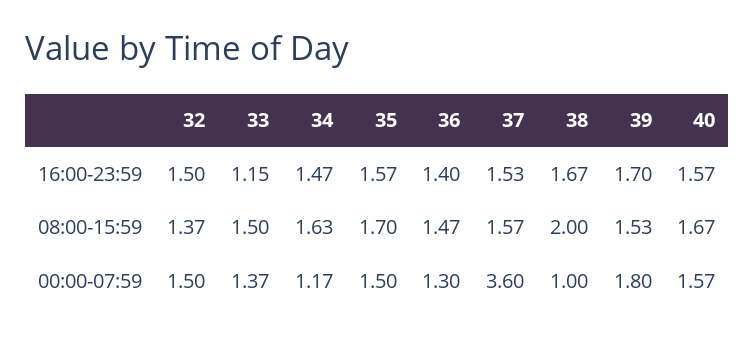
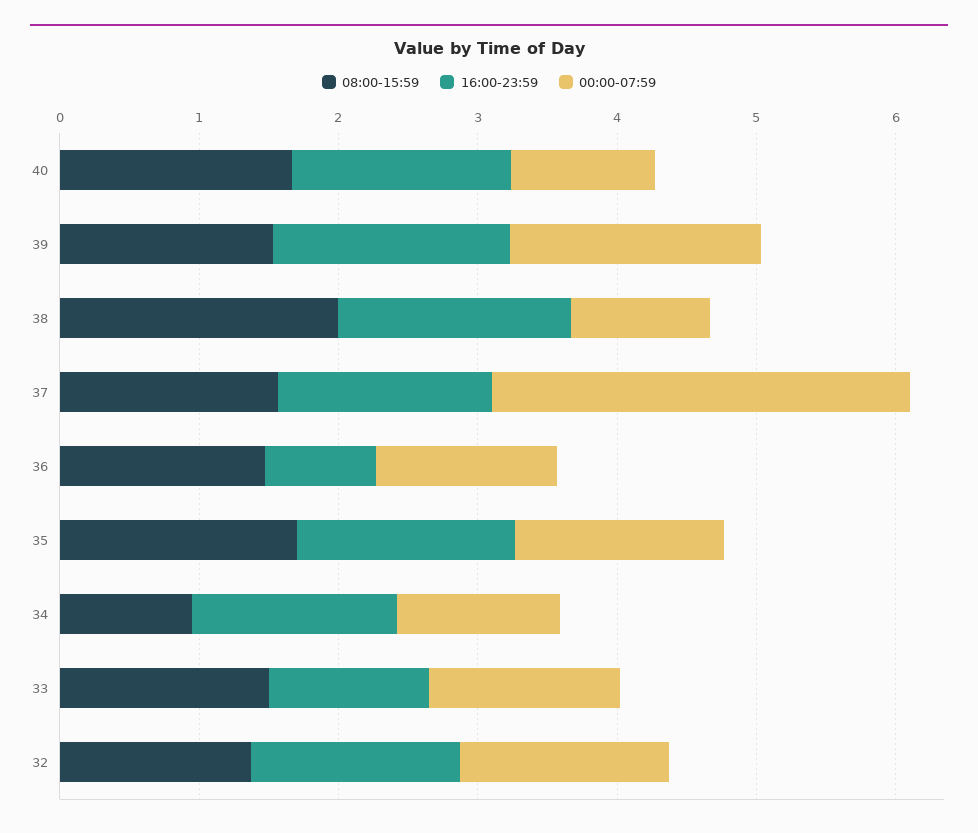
  {
    "16:00-23:59": {
      "32": 1.5,
      "33": 1.15,
      "34": 1.47,
      "35": 1.57,
-     "36": 1.4,
+     "36": 0.8,
      "37": 1.53,
      "38": 1.67,
      "39": 1.7,
      "40": 1.57
    },
    "08:00-15:59": {
      "32": 1.37,
      "33": 1.5,
-     "34": 1.63,
+     "34": 1,
      "35": 1.7,
      "36": 1.47,
      "37": 1.57,
      "38": 2,
      "39": 1.53,
      "40": 1.67
    },
    "00:00-07:59": {
      "32": 1.5,
      "33": 1.37,
      "34": 1.17,
      "35": 1.5,
      "36": 1.3,
-     "37": 3.6,
+     "37": 3,
      "38": 1,
      "39": 1.8,
-     "40": 1.57
+     "40": 1
    }
  }

